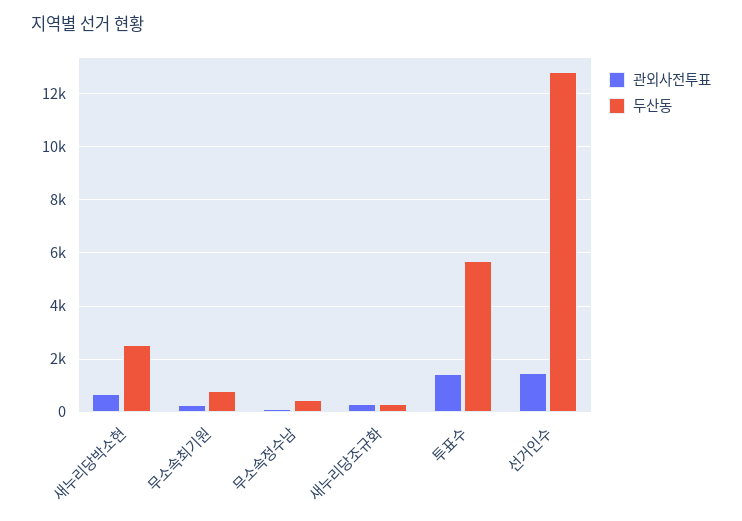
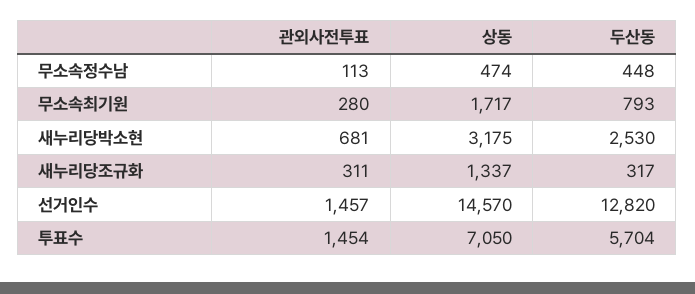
  {
    "관외사전투표": {
      "새누리당박소현": 681,
      "무소속최기원": 280,
      "무소속정수남": 113,
      "새누리당조규화": 311,
      "투표수": 1454,
      "선거인수": 1457
    },
    "두산동": {
      "새누리당박소현": 2530,
      "무소속최기원": 793,
      "무소속정수남": 448,
      "새누리당조규화": 317,
      "투표수": 5704,
      "선거인수": 12820
-   }
+   },
+   "상동": {
+     "무소속정수남": 474,
+     "무소속최기원": 1717,
+     "새누리당박소현": 3175,
+     "새누리당조규화": 1337,
+     "선거인수": 14570,
+     "투표수": 7050
+   }
  }

